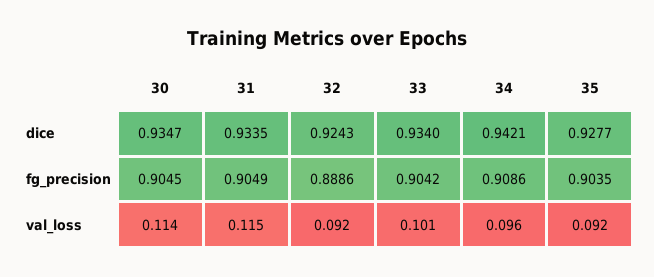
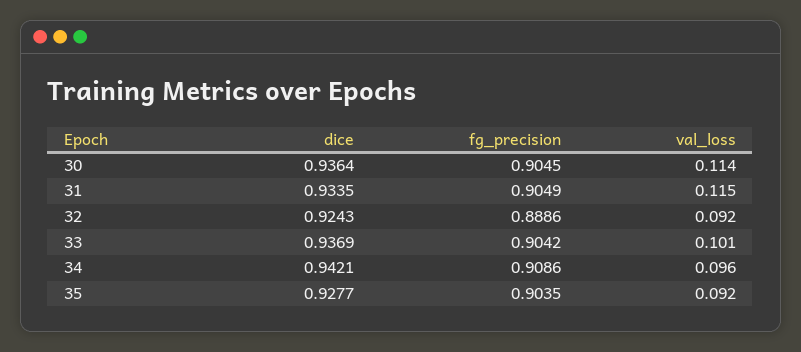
  {
    "30": {
-     "dice": 0.9347,
+     "dice": 0.9364,
      "fg_precision": 0.9045,
      "val_loss": 0.114
    },
    "31": {
      "dice": 0.9335,
      "fg_precision": 0.9049,
      "val_loss": 0.115
    },
    "32": {
      "dice": 0.9243,
      "fg_precision": 0.8886,
      "val_loss": 0.092
    },
    "33": {
-     "dice": 0.934,
+     "dice": 0.9369,
      "fg_precision": 0.9042,
      "val_loss": 0.101
    },
    "34": {
      "dice": 0.9421,
      "fg_precision": 0.9086,
      "val_loss": 0.096
    },
    "35": {
      "dice": 0.9277,
      "fg_precision": 0.9035,
      "val_loss": 0.092
    }
  }

